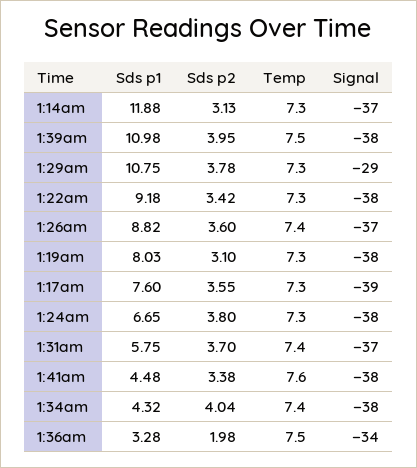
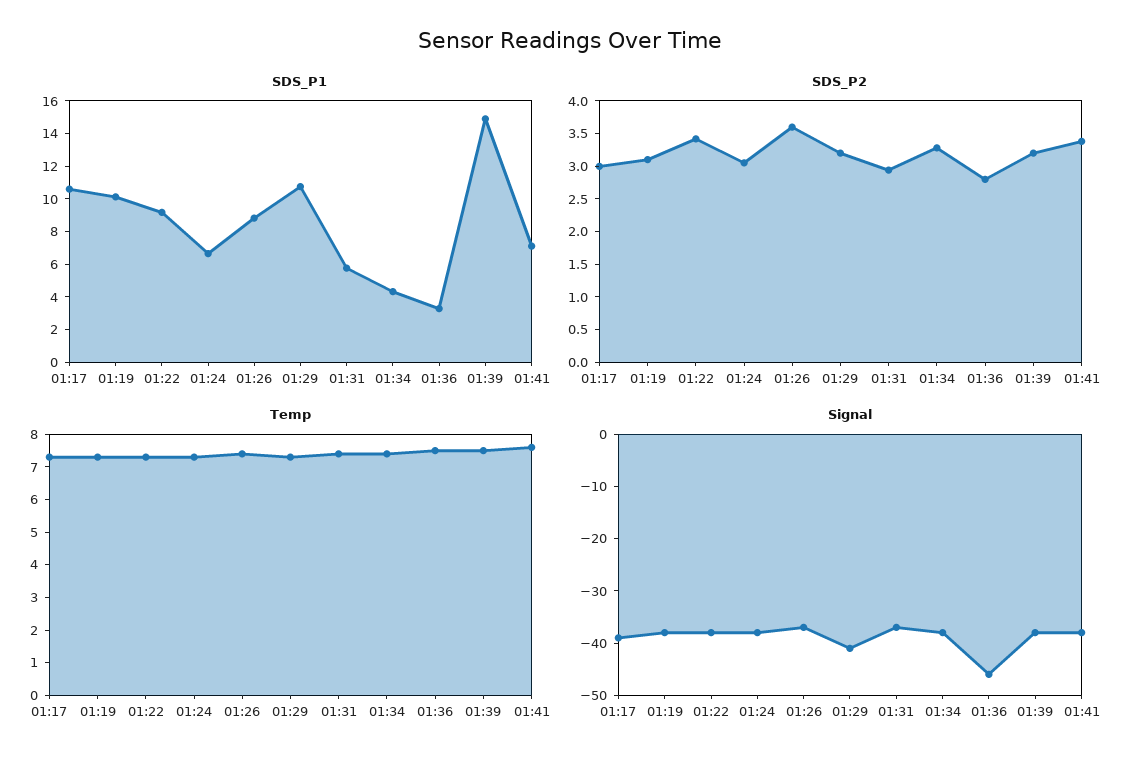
  {
    "Sds p1": {
-     "1:14am": 11.88,
-     "1:39am": 10.98,
+     "1:39am": 15,
      "1:29am": 10.75,
      "1:22am": 9.18,
      "1:26am": 8.82,
-     "1:19am": 8.03,
+     "1:19am": 10,
-     "1:17am": 7.6,
+     "1:17am": 10.5,
      "1:24am": 6.65,
      "1:31am": 5.75,
-     "1:41am": 4.48,
+     "1:41am": 7,
      "1:34am": 4.32,
      "1:36am": 3.28
    },
    "Sds p2": {
-     "1:14am": 3.13,
-     "1:39am": 3.95,
+     "1:39am": 3.25,
-     "1:29am": 3.78,
+     "1:29am": 3.25,
      "1:22am": 3.42,
      "1:26am": 3.6,
      "1:19am": 3.1,
-     "1:17am": 3.55,
+     "1:17am": 3,
-     "1:24am": 3.8,
+     "1:24am": 3,
-     "1:31am": 3.7,
+     "1:31am": 3,
      "1:41am": 3.38,
-     "1:34am": 4.04,
+     "1:34am": 3.25,
-     "1:36am": 1.98
+     "1:36am": 2.75
    },
    "Temp": {
-     "1:14am": 7.3,
      "1:39am": 7.5,
      "1:29am": 7.3,
      "1:22am": 7.3,
      "1:26am": 7.4,
      "1:19am": 7.3,
      "1:17am": 7.3,
      "1:24am": 7.3,
      "1:31am": 7.4,
      "1:41am": 7.6,
      "1:34am": 7.4,
      "1:36am": 7.5
    },
    "Signal": {
-     "1:14am": -37,
      "1:39am": -38,
-     "1:29am": -29,
+     "1:29am": -40,
      "1:22am": -38,
      "1:26am": -37,
      "1:19am": -38,
      "1:17am": -39,
      "1:24am": -38,
      "1:31am": -37,
      "1:41am": -38,
      "1:34am": -38,
-     "1:36am": -34
+     "1:36am": -45
    }
  }

